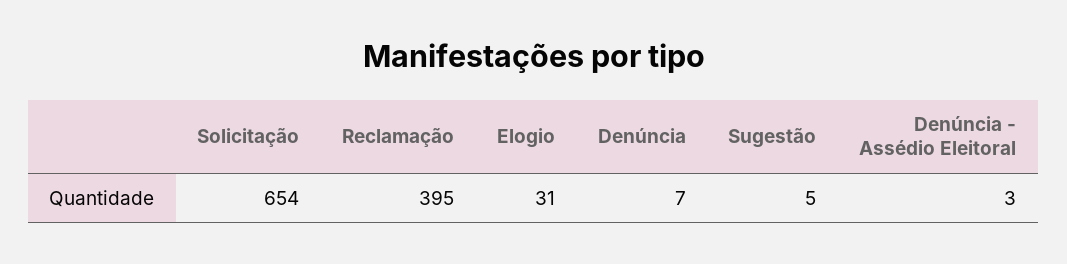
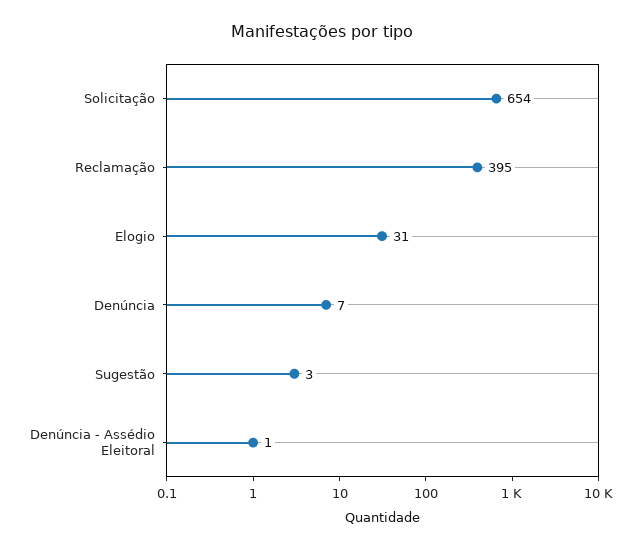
  {
    "Solicitação": 654,
    "Reclamação": 395,
    "Elogio": 31,
    "Denúncia": 7,
-   "Sugestão": 5,
+   "Sugestão": 3,
-   "Denúncia - Assédio Eleitoral": 3
+   "Denúncia - Assédio Eleitoral": 1
  }

